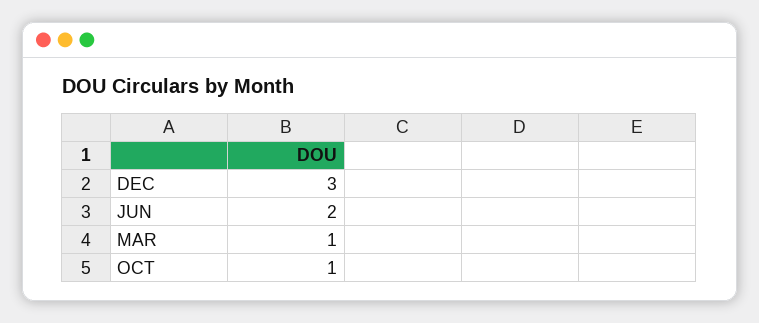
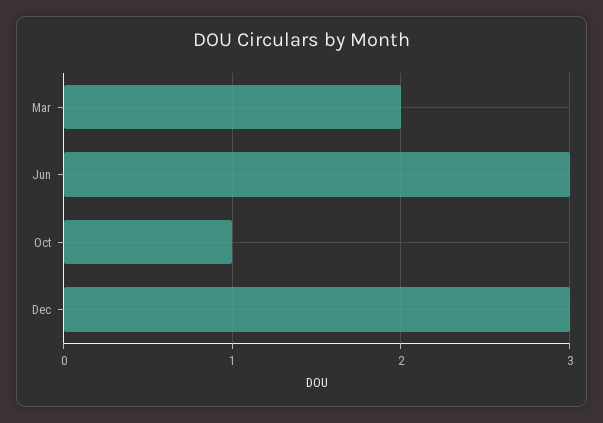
  {
    "DEC": 3,
-   "JUN": 2,
+   "JUN": 3,
-   "MAR": 1,
+   "MAR": 2,
    "OCT": 1
  }

